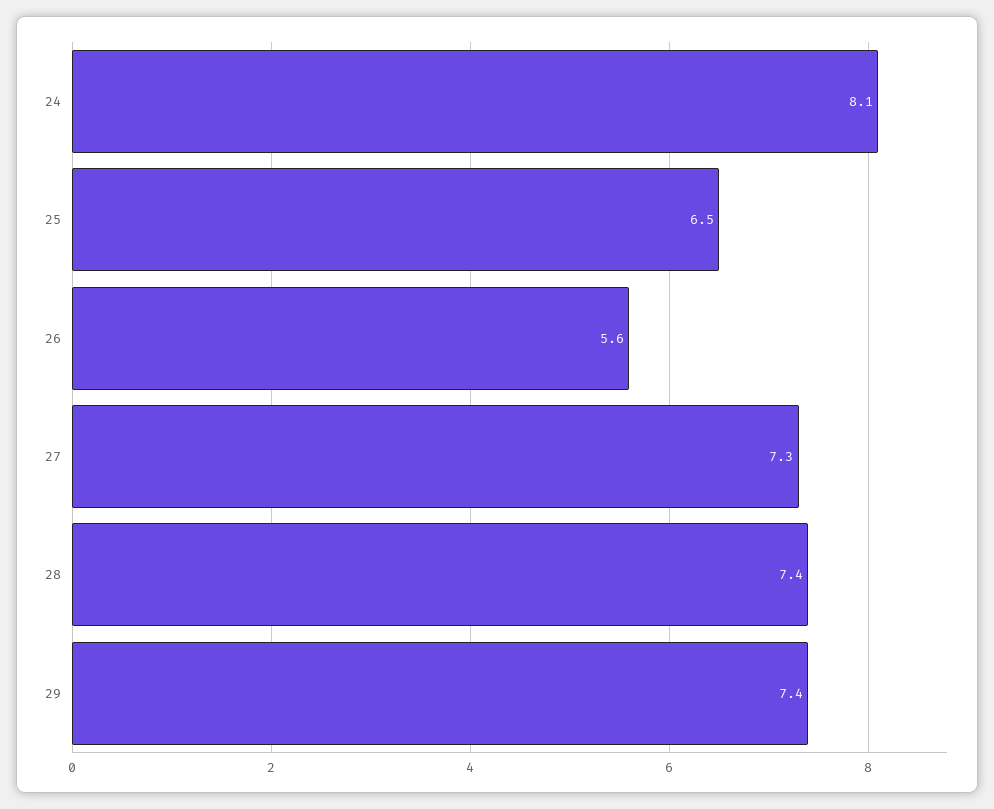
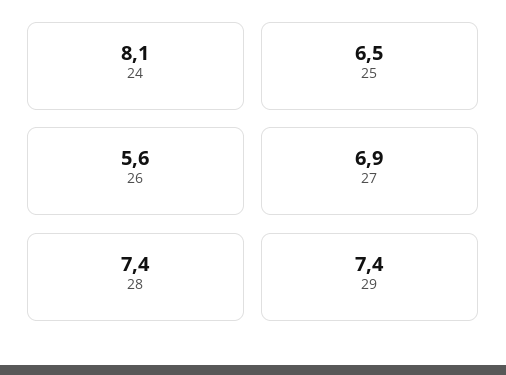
  {
    "24": 8.1,
    "25": 6.5,
    "26": 5.6,
-   "27": 7.3,
+   "27": 6.9,
    "28": 7.4,
    "29": 7.4
  }

